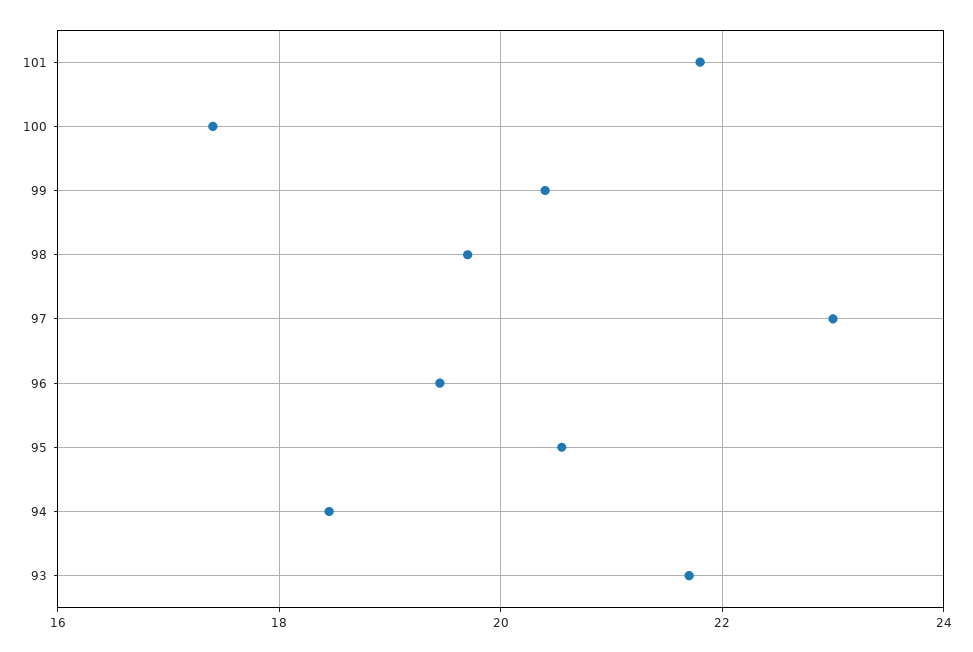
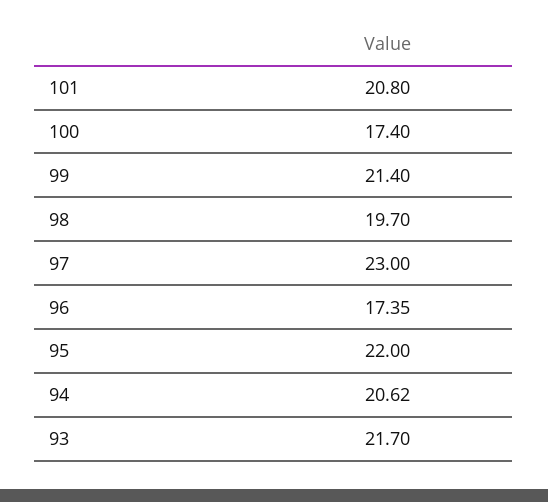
  {
-   "101": 21.8,
+   "101": 20.8,
    "100": 17.4,
-   "99": 20.4,
+   "99": 21.4,
    "98": 19.7,
    "97": 23,
-   "96": 19.4,
+   "96": 17.35,
-   "95": 20.6,
+   "95": 22,
-   "94": 18.4,
+   "94": 20.62,
    "93": 21.7
  }

